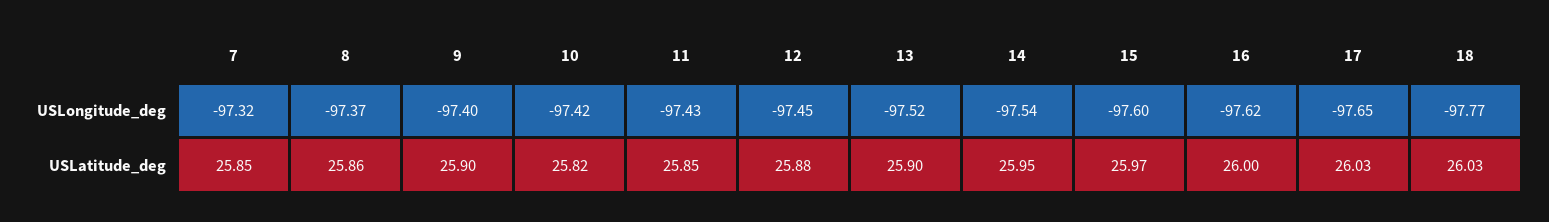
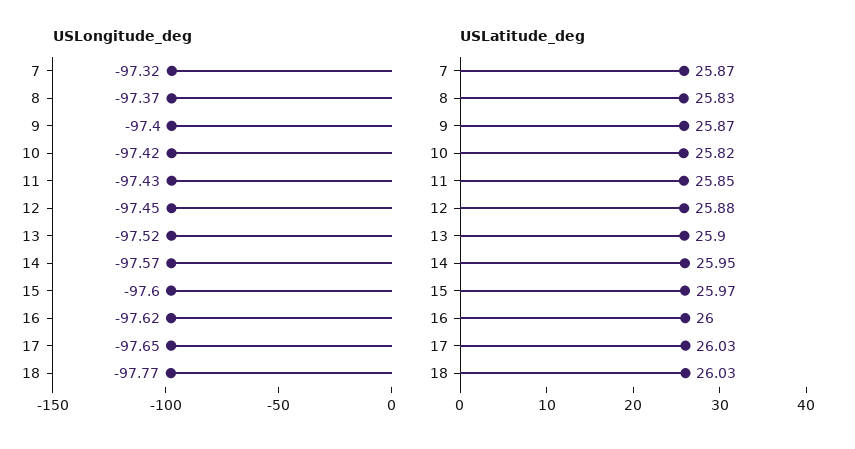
  {
    "USLongitude_deg": {
      "7": -97.32,
      "8": -97.37,
      "9": -97.4,
      "10": -97.42,
      "11": -97.43,
      "12": -97.45,
      "13": -97.52,
-     "14": -97.54,
+     "14": -97.57,
      "15": -97.6,
      "16": -97.62,
      "17": -97.65,
      "18": -97.77
    },
    "USLatitude_deg": {
-     "7": 25.85,
+     "7": 25.87,
-     "8": 25.86,
+     "8": 25.83,
-     "9": 25.9,
+     "9": 25.87,
      "10": 25.82,
      "11": 25.85,
      "12": 25.88,
      "13": 25.9,
      "14": 25.95,
      "15": 25.97,
      "16": 26,
      "17": 26.03,
      "18": 26.03
    }
  }

